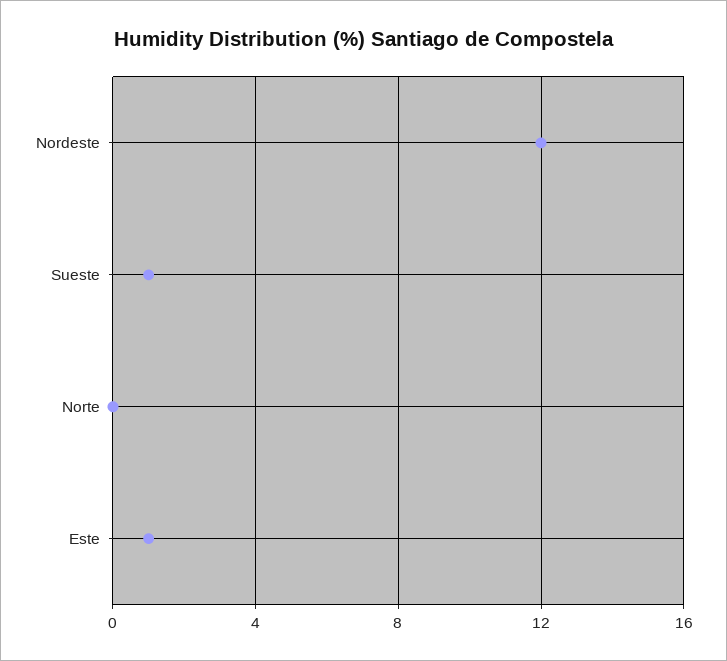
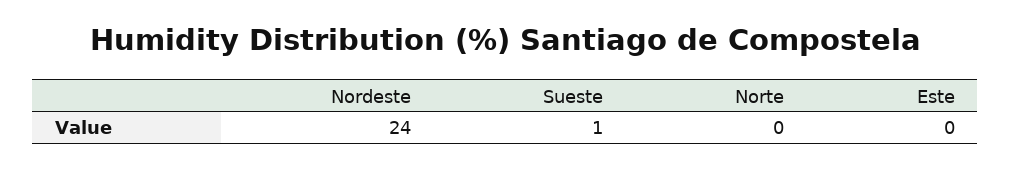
  {
-   "Nordeste": 12,
+   "Nordeste": 24,
    "Sueste": 1,
    "Norte": 0,
-   "Este": 1
+   "Este": 0
  }

